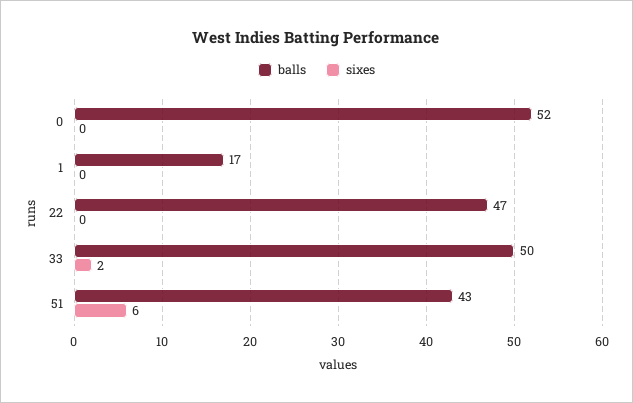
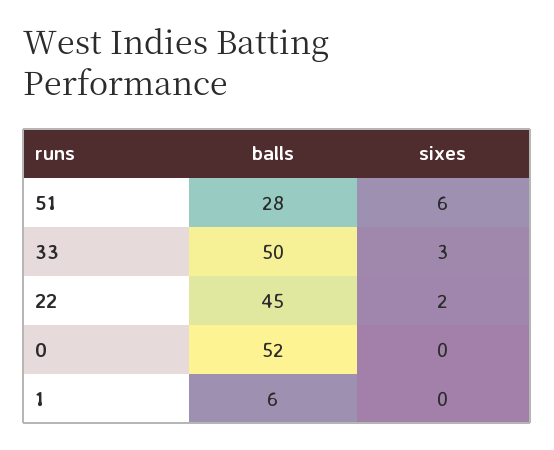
  {
    "balls": {
      "0": 52,
-     "1": 17,
+     "1": 6,
-     "22": 47,
+     "22": 45,
      "33": 50,
-     "51": 43
+     "51": 28
    },
    "sixes": {
      "0": 0,
      "1": 0,
-     "22": 0,
+     "22": 2,
-     "33": 2,
+     "33": 3,
      "51": 6
    }
  }

